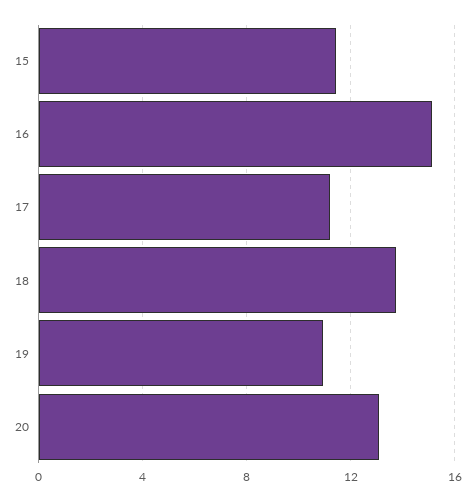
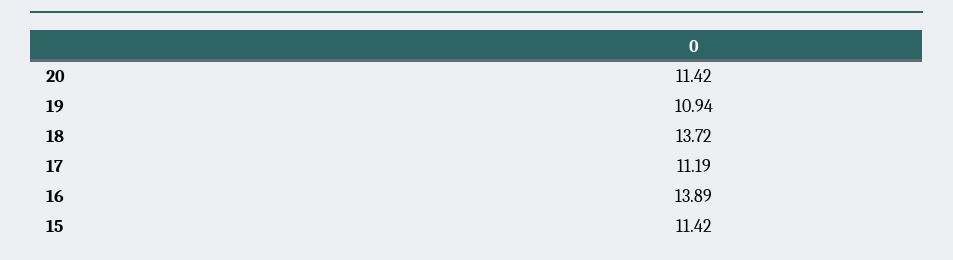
  {
    "15": 11.42,
-   "16": 15,
+   "16": 13.89,
    "17": 11.19,
    "18": 13.72,
    "19": 10.94,
-   "20": 13
+   "20": 11.42
  }

